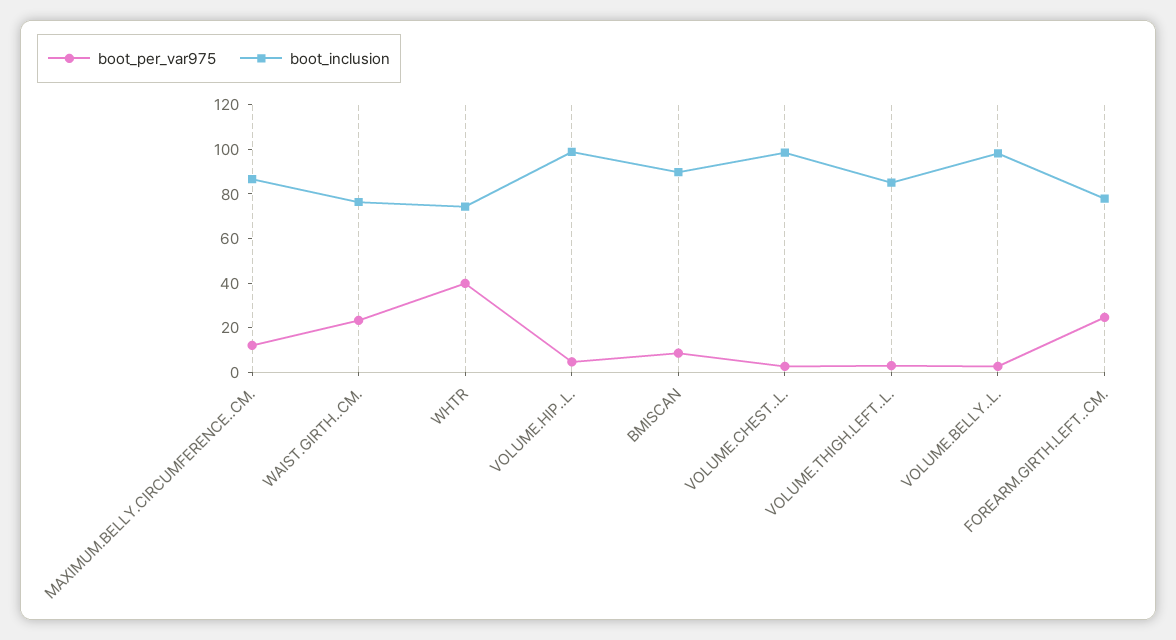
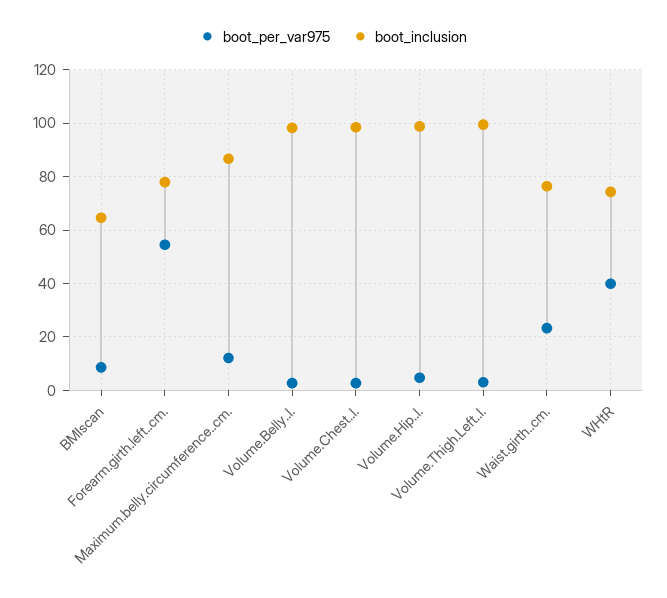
  {
    "boot_per_var975": {
      "MAXIMUM.BELLY.CIRCUMFERENCE..CM.": 12.5,
      "WAIST.GIRTH..CM.": 22.5,
      "WHTR": 40,
      "VOLUME.HIP..L.": 5,
      "BMISCAN": 7.5,
      "VOLUME.CHEST..L.": 2.5,
      "VOLUME.THIGH.LEFT..L.": 2.5,
      "VOLUME.BELLY..L.": 2.5,
-     "FOREARM.GIRTH.LEFT..CM.": 25
+     "FOREARM.GIRTH.LEFT..CM.": 55
    },
    "boot_inclusion": {
      "MAXIMUM.BELLY.CIRCUMFERENCE..CM.": 87.5,
      "WAIST.GIRTH..CM.": 77.5,
      "WHTR": 75,
      "VOLUME.HIP..L.": 100,
-     "BMISCAN": 90,
+     "BMISCAN": 65,
      "VOLUME.CHEST..L.": 97.5,
-     "VOLUME.THIGH.LEFT..L.": 85,
+     "VOLUME.THIGH.LEFT..L.": 100,
      "VOLUME.BELLY..L.": 97.5,
      "FOREARM.GIRTH.LEFT..CM.": 77.5
    }
  }

